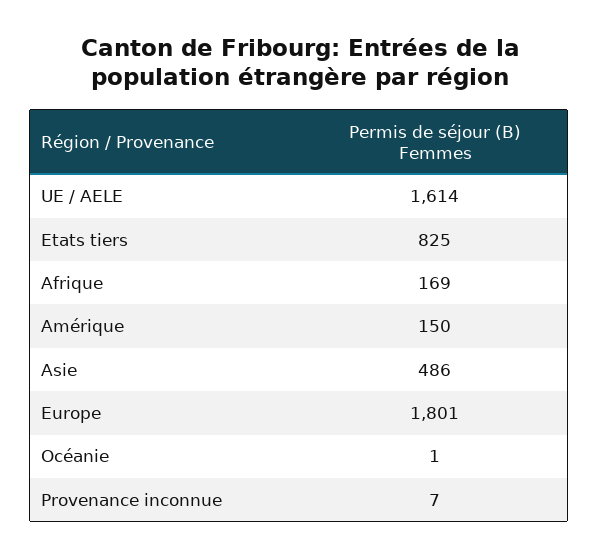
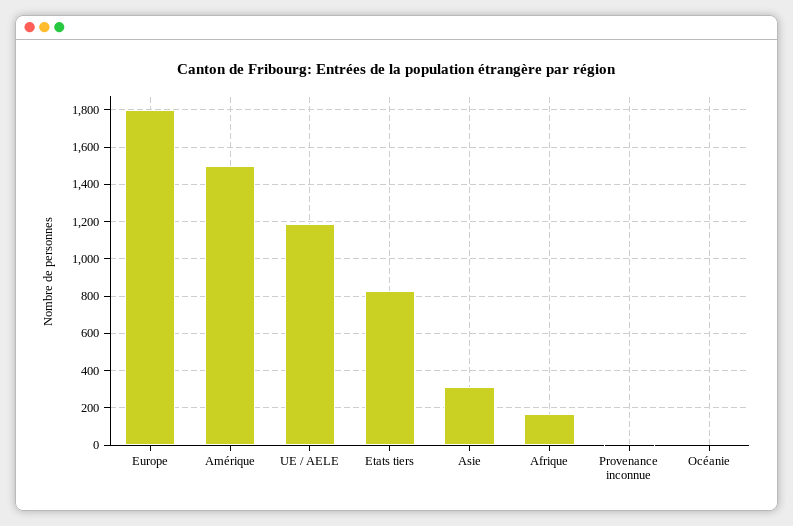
  {
-   "UE / AELE": 1614,
+   "UE / AELE": 1200,
    "Etats tiers": 825,
    "Afrique": 169,
-   "Amérique": 150,
+   "Amérique": 1500,
-   "Asie": 486,
+   "Asie": 300,
    "Europe": 1801,
    "Océanie": 1,
    "Provenance inconnue": 7
  }

